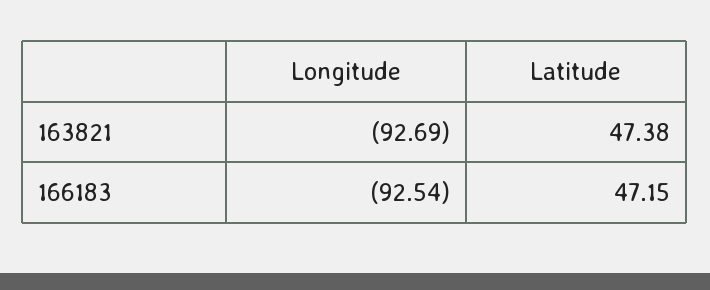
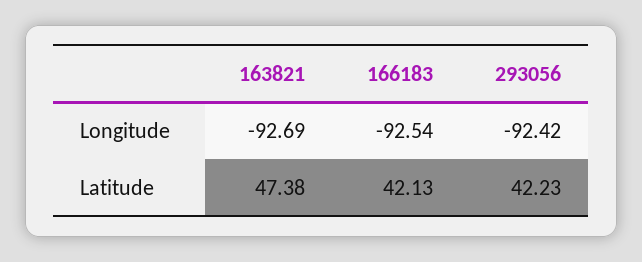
  {
    "Longitude": {
      "163821": -92.69,
-     "166183": -92.54
+     "166183": -92.54,
+     "293056": -92.42
    },
    "Latitude": {
      "163821": 47.38,
-     "166183": 47.15
+     "166183": 42.13,
+     "293056": 42.23
    }
  }

